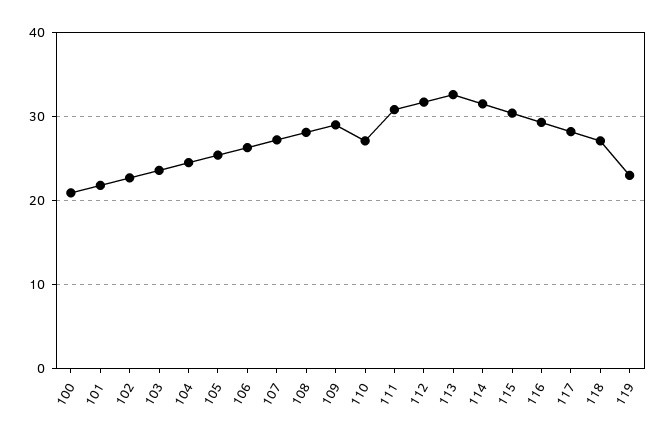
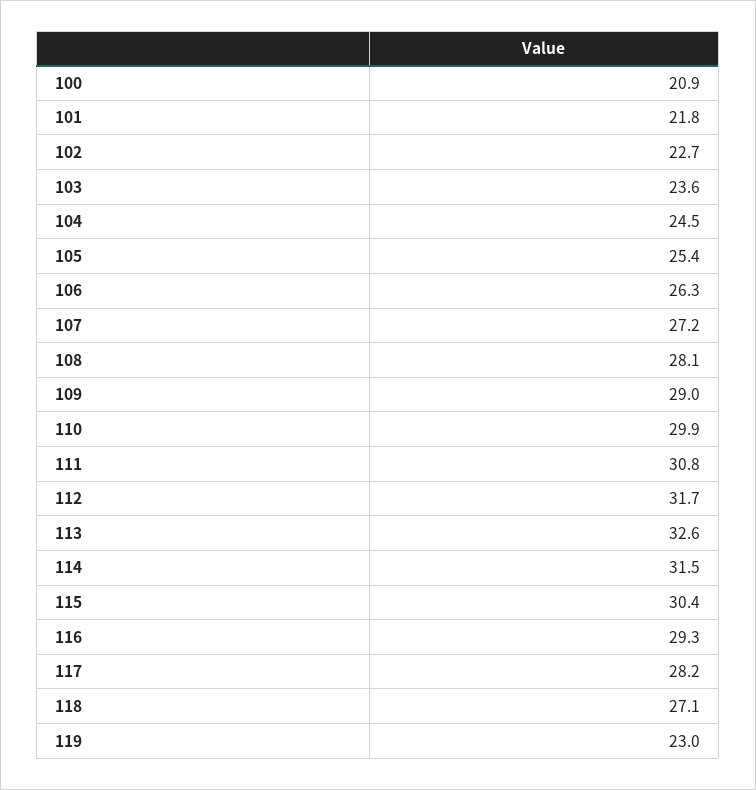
  {
    "100": 20.9,
    "101": 21.8,
    "102": 22.7,
    "103": 23.6,
    "104": 24.5,
    "105": 25.4,
    "106": 26.3,
    "107": 27.2,
    "108": 28.1,
    "109": 29,
-   "110": 27,
+   "110": 29.9,
    "111": 30.8,
    "112": 31.7,
    "113": 32.6,
    "114": 31.5,
    "115": 30.4,
    "116": 29.3,
    "117": 28.2,
    "118": 27.1,
    "119": 23
  }

